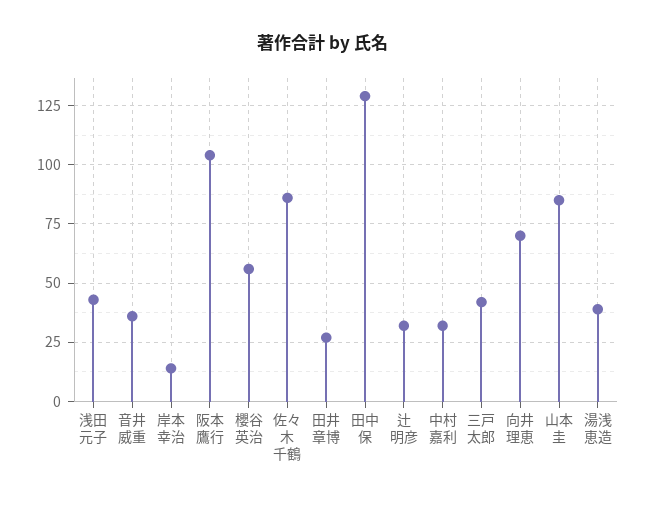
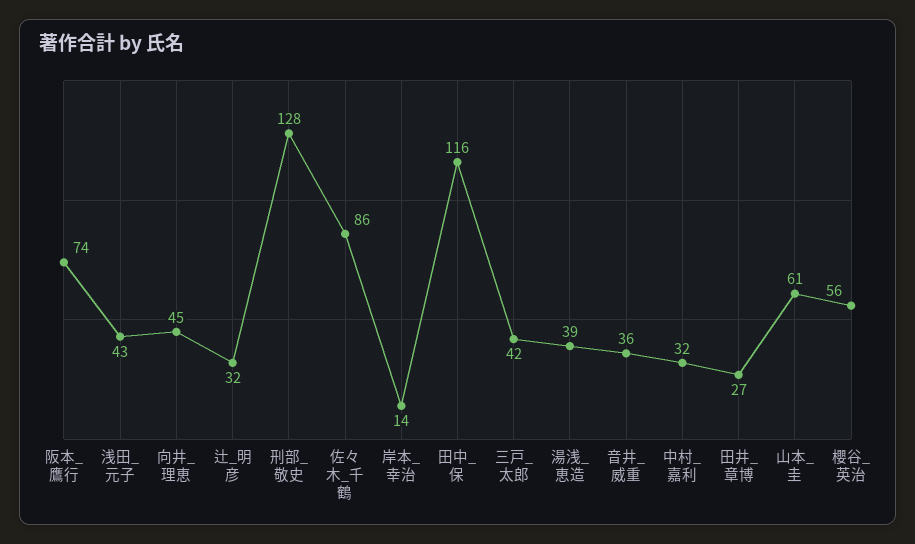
  {
    "浅田 元子": 43,
    "音井 威重": 36,
    "岸本 幸治": 14,
-   "阪本 鷹行": 105,
+   "阪本 鷹行": 74,
    "櫻谷 英治": 56,
    "佐々木 千鶴": 86,
    "田井 章博": 27,
-   "田中 保": 130,
+   "田中 保": 116,
    "辻 明彦": 32,
    "中村 嘉利": 32,
    "三戸 太郎": 42,
-   "向井 理恵": 70,
+   "向井 理恵": 45,
-   "山本 圭": 85,
+   "山本 圭": 61,
-   "湯浅 恵造": 39
+   "湯浅 恵造": 39,
+   "刑部_敬史": 128
  }

